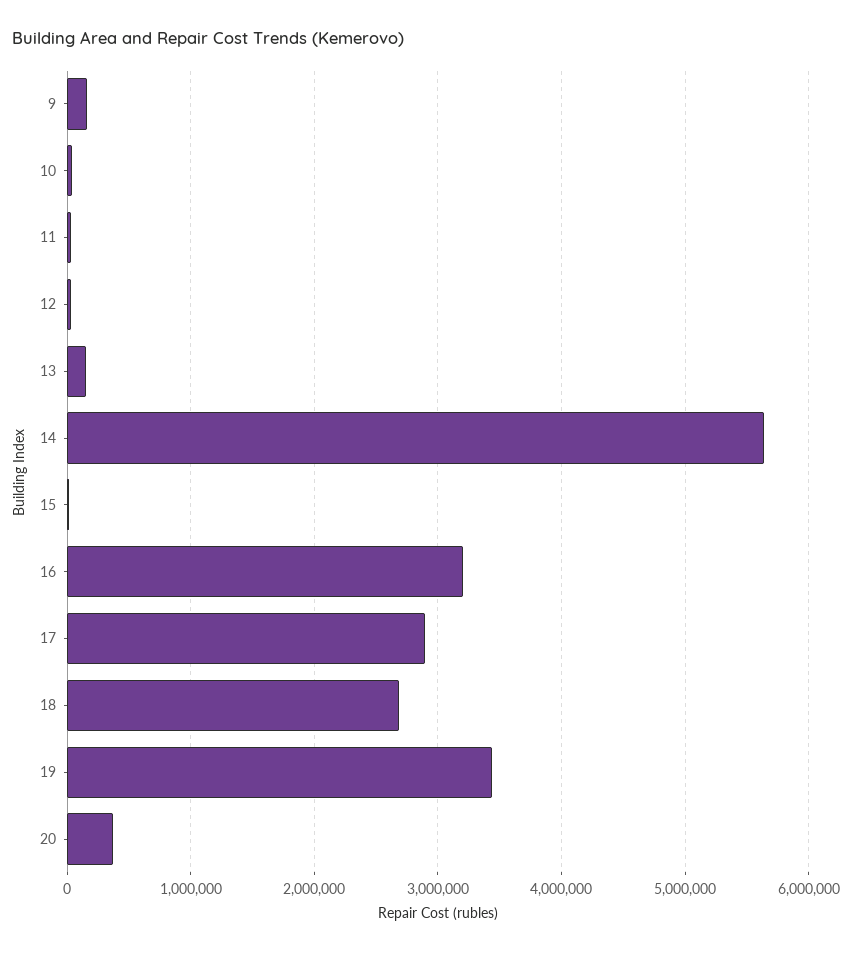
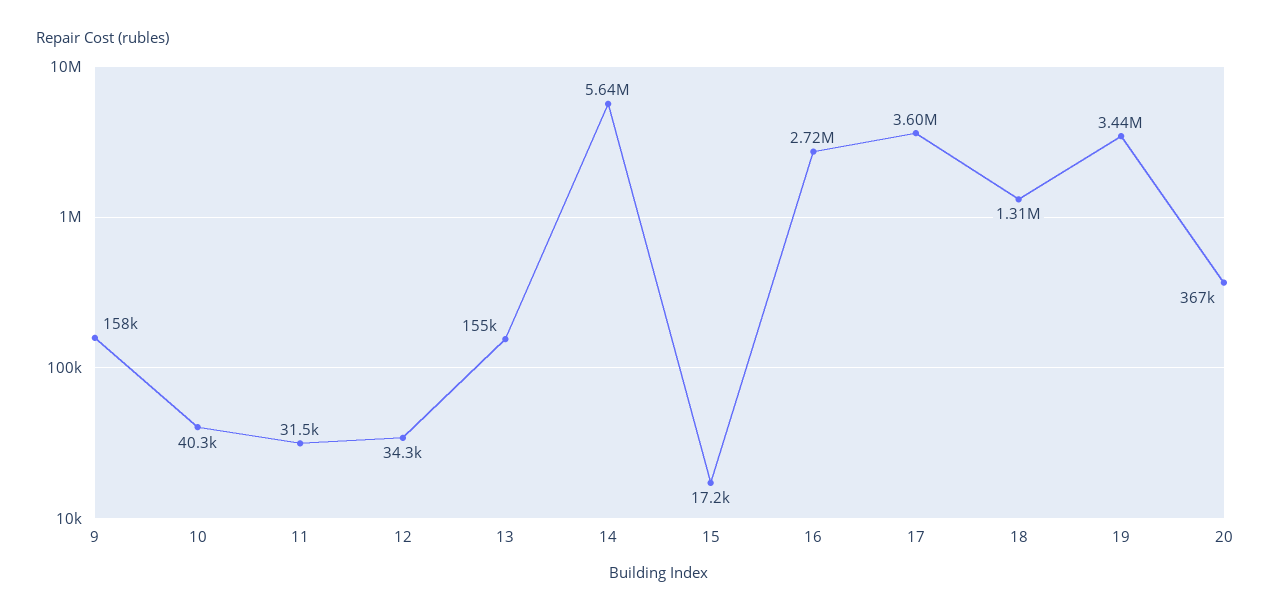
  {
    "9": 158000,
    "10": 40300,
    "11": 31500,
    "12": 34300,
    "13": 155000,
    "14": 5640000,
    "15": 17200,
-   "16": 3200000,
+   "16": 2720000,
-   "17": 2900000,
+   "17": 3600000,
-   "18": 2700000,
+   "18": 1310000,
    "19": 3440000,
    "20": 367000
  }

